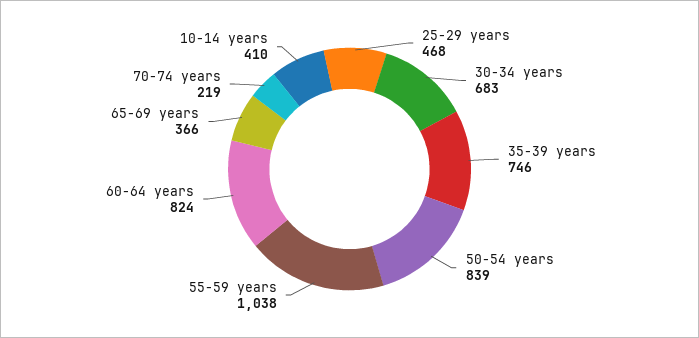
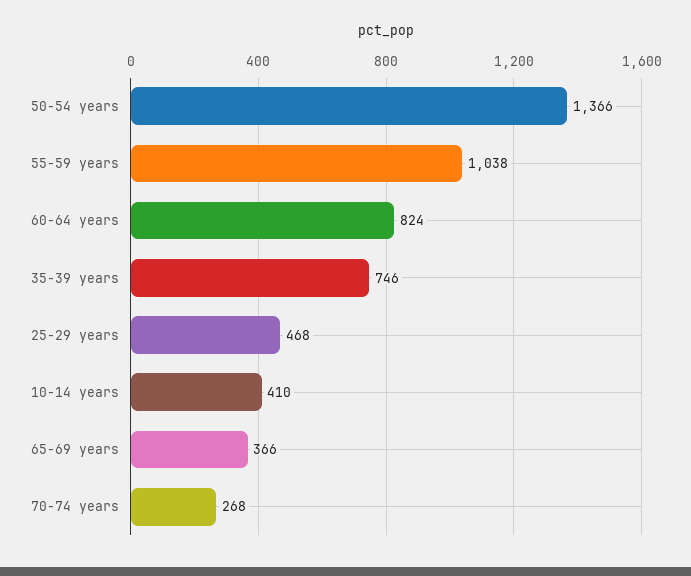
  {
    "25-29 years": 468,
-   "30-34 years": 683,
    "35-39 years": 746,
-   "50-54 years": 839,
+   "50-54 years": 1366,
    "55-59 years": 1038,
    "60-64 years": 824,
    "65-69 years": 366,
-   "70-74 years": 219,
+   "70-74 years": 268,
    "10-14 years": 410
  }

